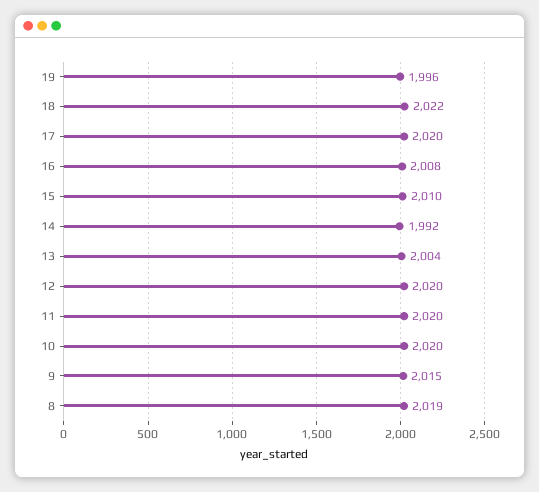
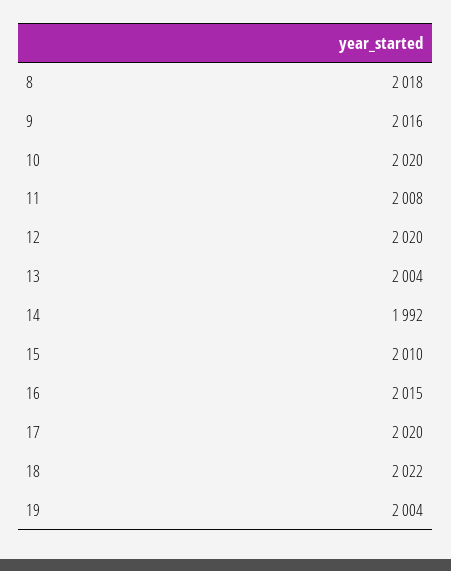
  {
-   "19": 1996,
+   "19": 2004,
    "18": 2022,
    "17": 2020,
-   "16": 2008,
+   "16": 2015,
    "15": 2010,
    "14": 1992,
    "13": 2004,
    "12": 2020,
-   "11": 2020,
+   "11": 2008,
    "10": 2020,
-   "9": 2015,
+   "9": 2016,
-   "8": 2019
+   "8": 2018
  }

